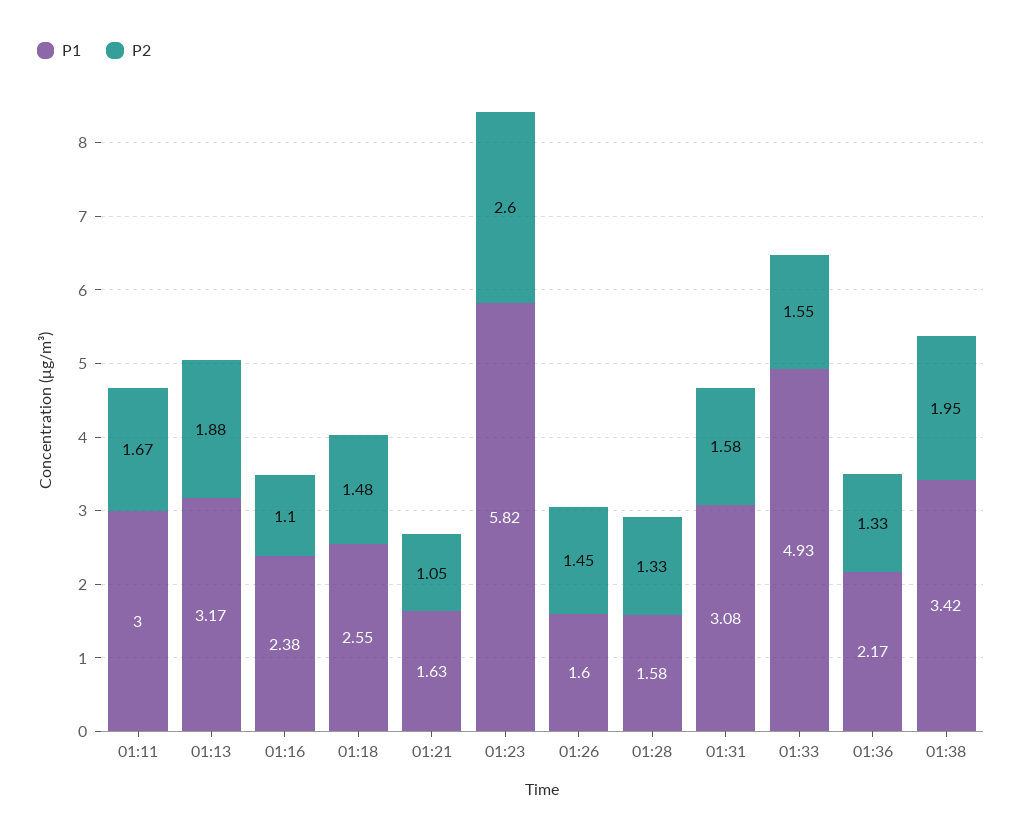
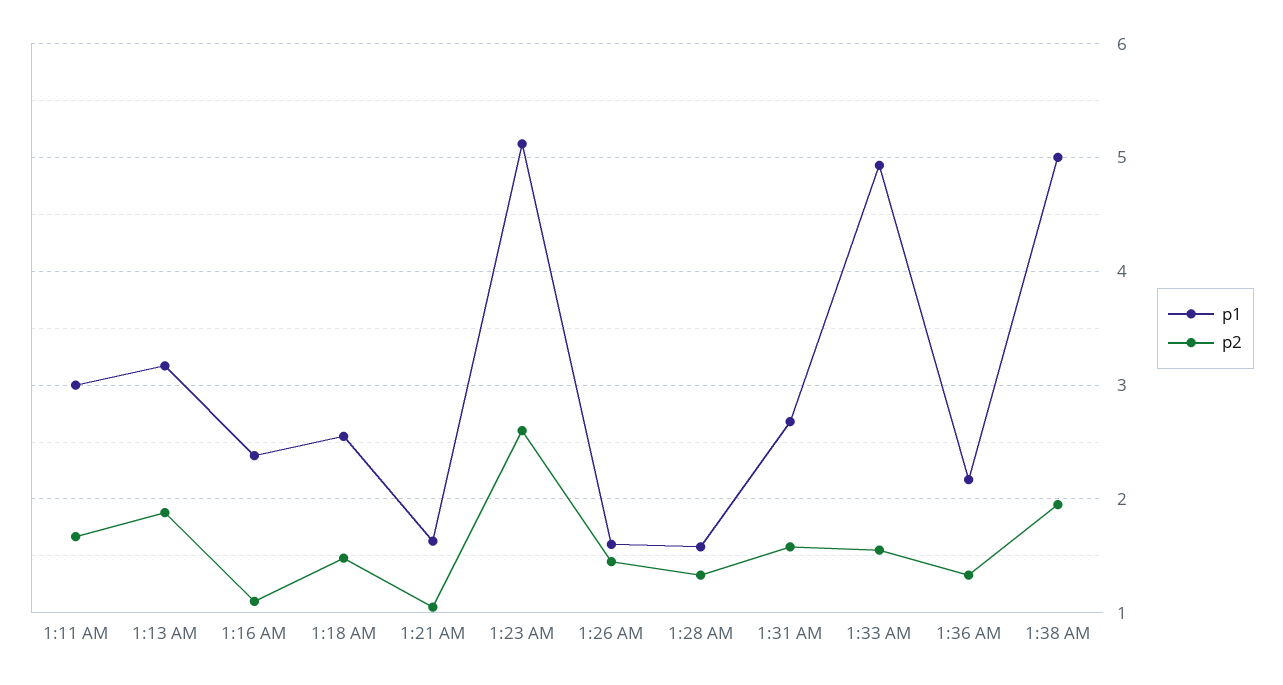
  {
    "P1": {
      "01:11": 3,
      "01:13": 3.17,
      "01:16": 2.38,
      "01:18": 2.55,
      "01:21": 1.63,
-     "01:23": 5.82,
+     "01:23": 5.1,
      "01:26": 1.6,
      "01:28": 1.58,
-     "01:31": 3.08,
+     "01:31": 2.7,
      "01:33": 4.93,
      "01:36": 2.17,
-     "01:38": 3.42
+     "01:38": 5
    },
    "P2": {
      "01:11": 1.67,
      "01:13": 1.88,
      "01:16": 1.1,
      "01:18": 1.48,
      "01:21": 1.05,
      "01:23": 2.6,
      "01:26": 1.45,
      "01:28": 1.33,
      "01:31": 1.58,
      "01:33": 1.55,
      "01:36": 1.33,
      "01:38": 1.95
    }
  }

